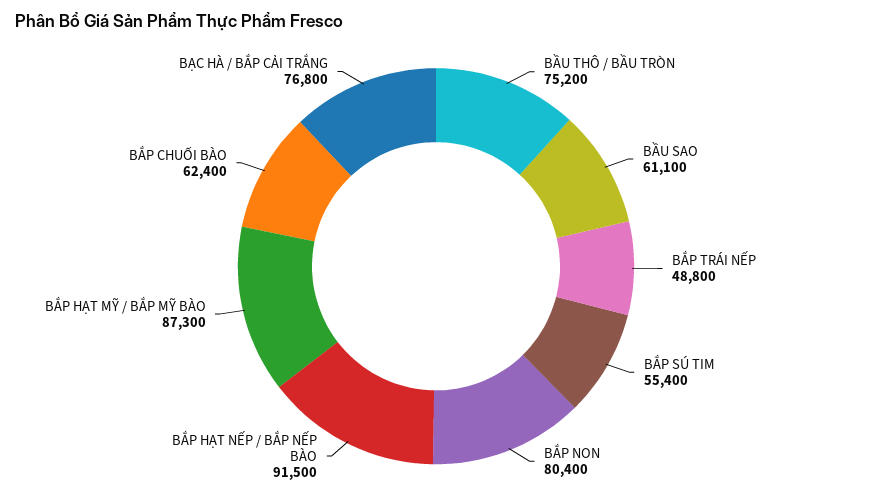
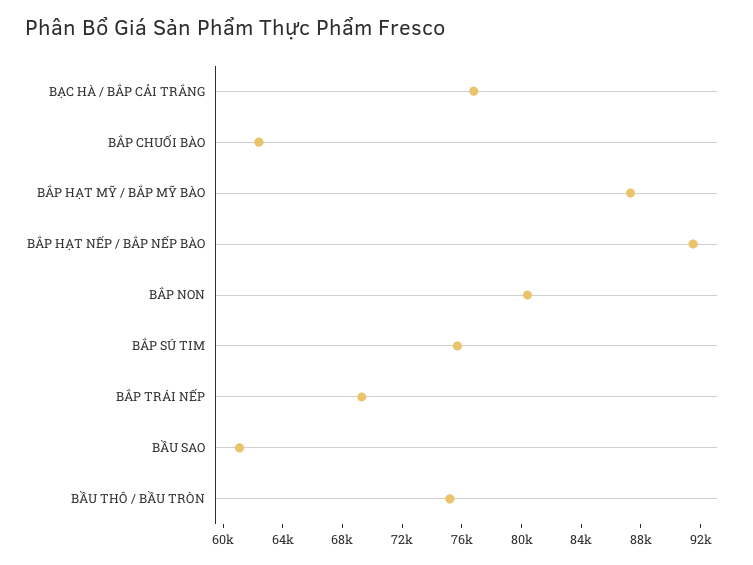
  {
    "BẦU THÔ / BẦU TRÒN": 75200,
    "BẦU SAO": 61100,
-   "BẮP TRÁI NẾP": 48800,
+   "BẮP TRÁI NẾP": 69000,
-   "BẮP SÚ TIM": 55400,
+   "BẮP SÚ TIM": 76000,
    "BẮP NON": 80400,
    "BẮP HẠT NẾP / BẮP NẾP BÀO": 91500,
    "BẮP HẠT MỸ / BẮP MỸ BÀO": 87300,
    "BẮP CHUỐI BÀO": 62400,
    "BẠC HÀ / BẮP CẢI TRẮNG": 76800
  }

